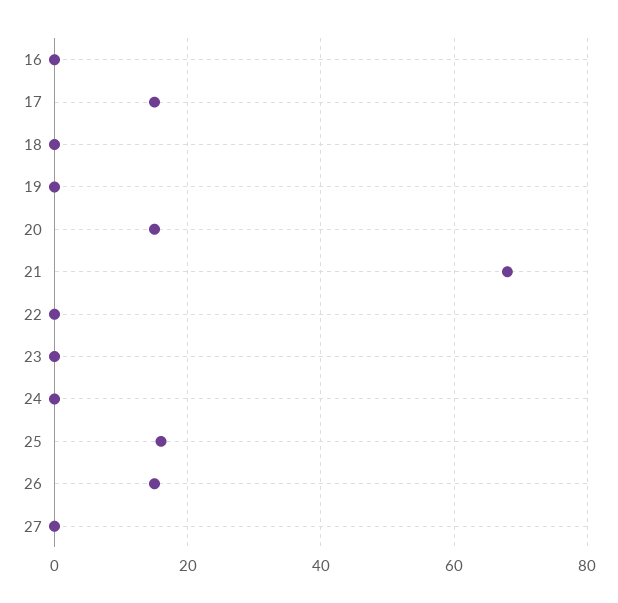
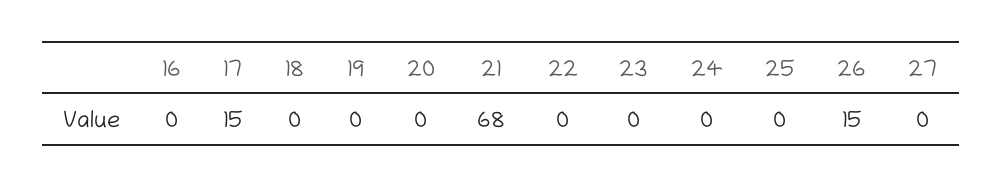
  {
    "16": 0,
    "17": 15,
    "18": 0,
    "19": 0,
-   "20": 15,
+   "20": 0,
    "21": 68,
    "22": 0,
    "23": 0,
    "24": 0,
-   "25": 15,
+   "25": 0,
    "26": 15,
    "27": 0
  }

